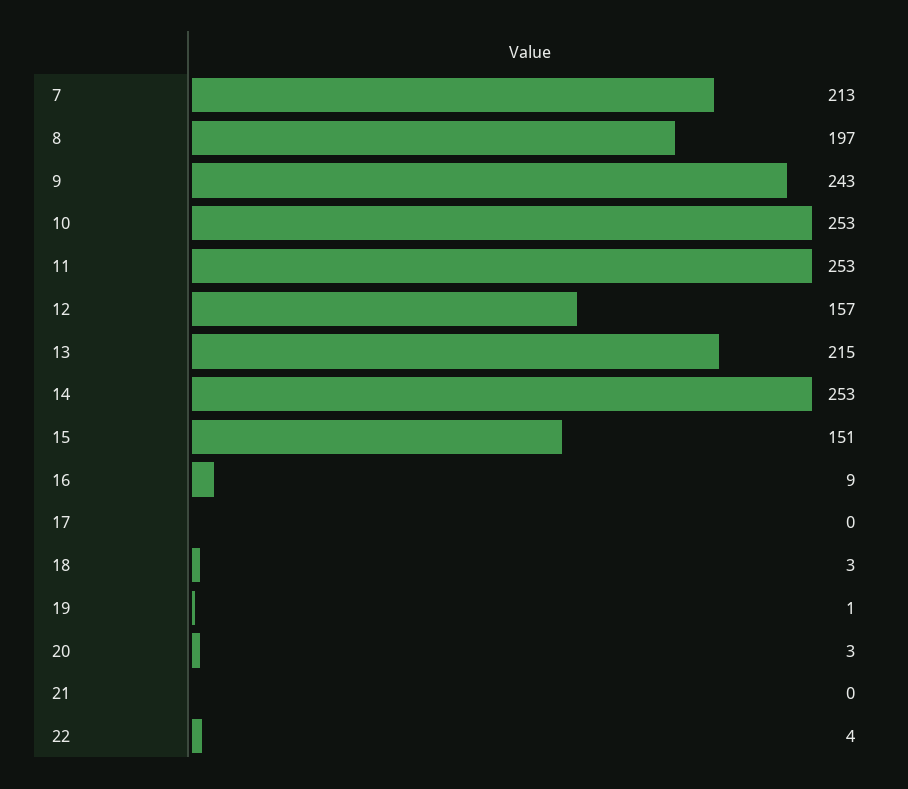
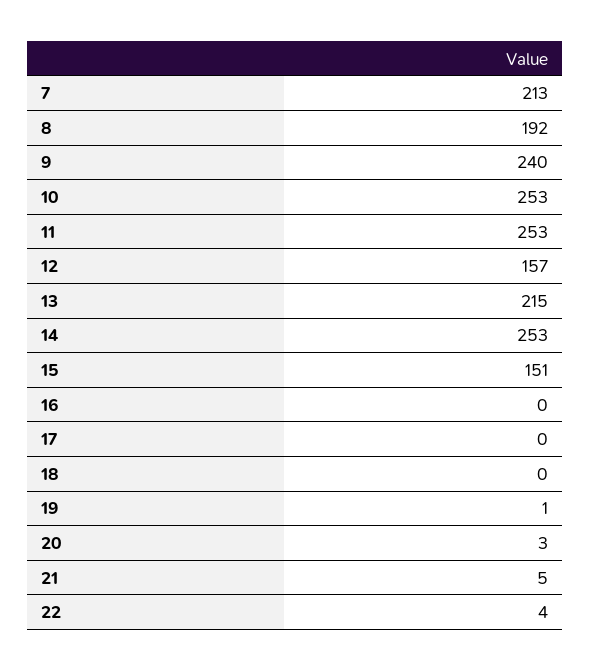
  {
    "7": 213,
-   "8": 197,
+   "8": 192,
-   "9": 243,
+   "9": 240,
    "10": 253,
    "11": 253,
    "12": 157,
    "13": 215,
    "14": 253,
    "15": 151,
-   "16": 9,
+   "16": 0,
    "17": 0,
-   "18": 3,
+   "18": 0,
    "19": 1,
    "20": 3,
-   "21": 0,
+   "21": 5,
    "22": 4
  }

